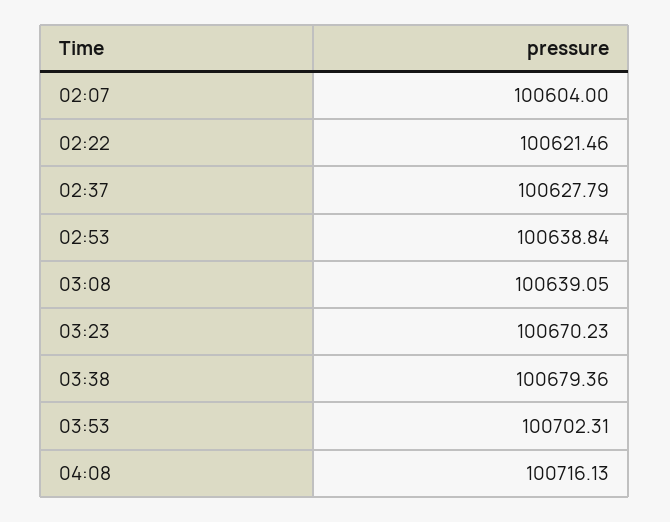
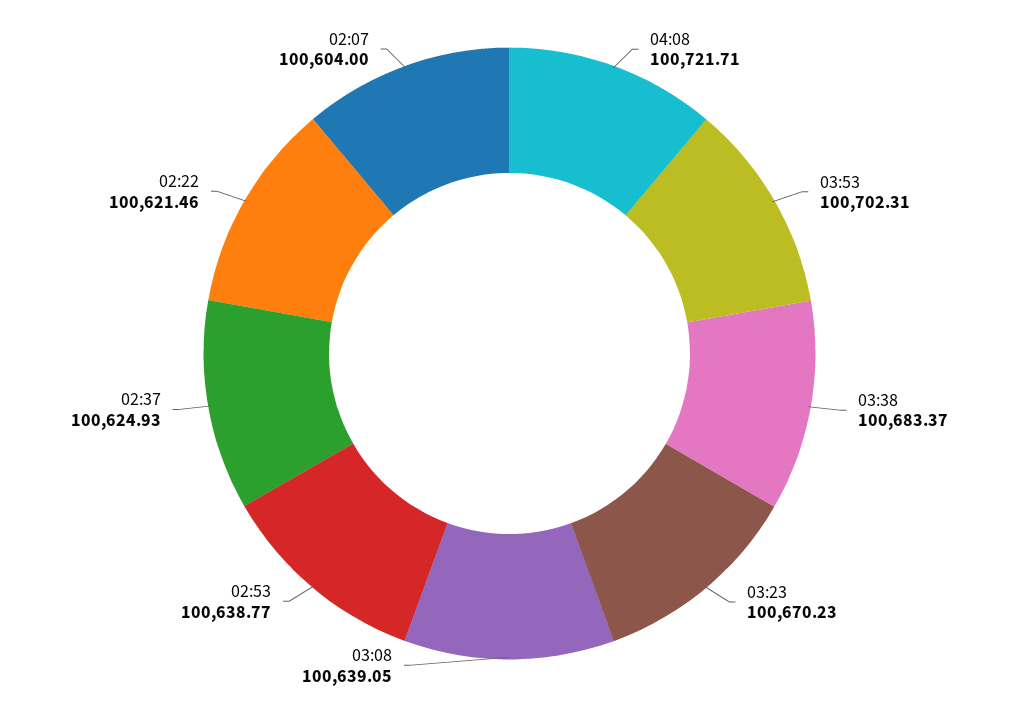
  {
    "02:07": 100604,
    "02:22": 100621.46,
-   "02:37": 100627.79,
+   "02:37": 100624.93,
-   "02:53": 100638.84,
+   "02:53": 100638.77,
    "03:08": 100639.05,
    "03:23": 100670.23,
-   "03:38": 100679.36,
+   "03:38": 100683.37,
    "03:53": 100702.31,
-   "04:08": 100716.13
+   "04:08": 100721.71
  }

